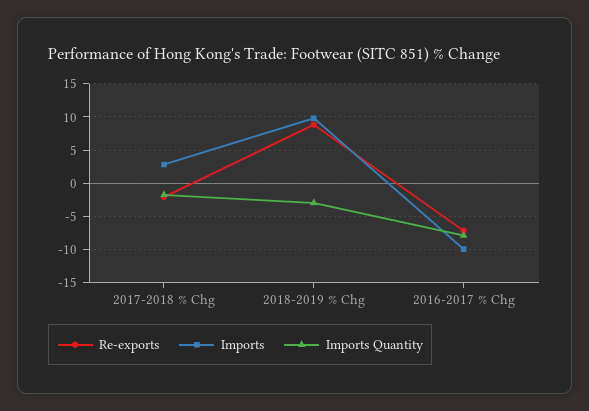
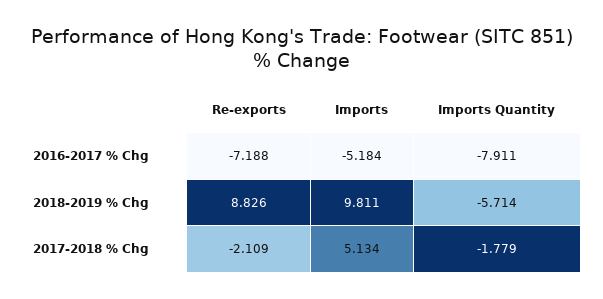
  {
    "Re-exports": {
      "2017-2018 % Chg": -2.109,
      "2018-2019 % Chg": 8.826,
      "2016-2017 % Chg": -7.188
    },
    "Imports": {
-     "2017-2018 % Chg": 3,
+     "2017-2018 % Chg": 5.134,
      "2018-2019 % Chg": 9.811,
-     "2016-2017 % Chg": -10
+     "2016-2017 % Chg": -5.184
    },
    "Imports Quantity": {
      "2017-2018 % Chg": -1.779,
-     "2018-2019 % Chg": -3,
+     "2018-2019 % Chg": -5.714,
      "2016-2017 % Chg": -7.911
    }
  }

